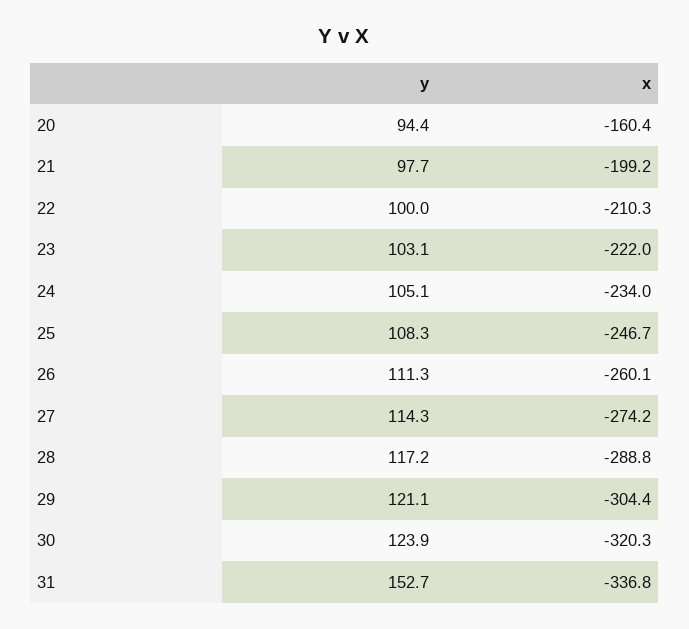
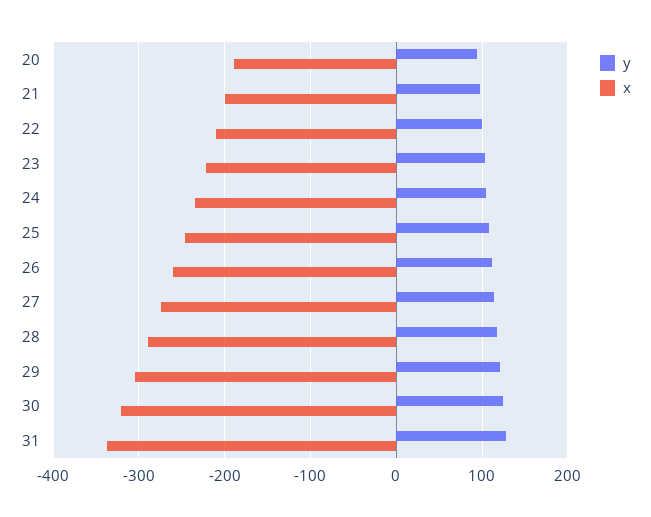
  {
    "y": {
      "20": 94.4,
      "21": 97.7,
      "22": 100,
      "23": 103.1,
      "24": 105.1,
      "25": 108.3,
      "26": 111.3,
      "27": 114.3,
      "28": 117.2,
      "29": 121.1,
      "30": 123.9,
-     "31": 152.7
+     "31": 130
    },
    "x": {
-     "20": -160.4,
+     "20": -190,
      "21": -199.2,
      "22": -210.3,
      "23": -222,
      "24": -234,
      "25": -246.7,
      "26": -260.1,
      "27": -274.2,
      "28": -288.8,
      "29": -304.4,
      "30": -320.3,
      "31": -336.8
    }
  }

